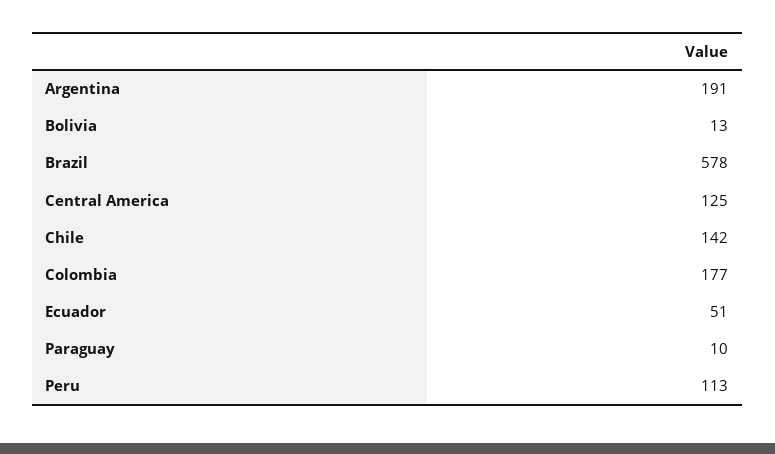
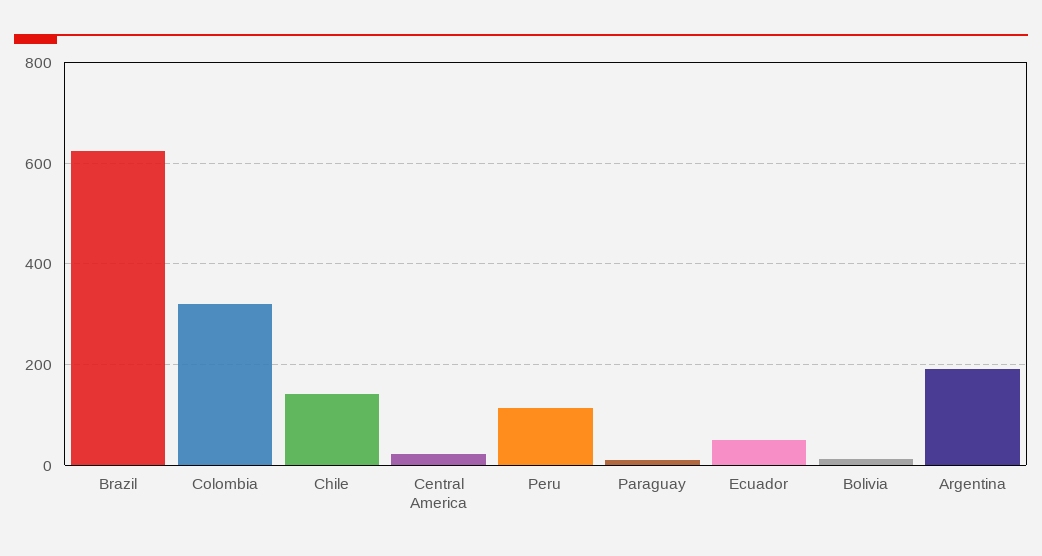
  {
    "Argentina": 191,
    "Bolivia": 13,
-   "Brazil": 578,
+   "Brazil": 620,
-   "Central America": 125,
+   "Central America": 20,
    "Chile": 142,
-   "Colombia": 177,
+   "Colombia": 320,
    "Ecuador": 51,
    "Paraguay": 10,
    "Peru": 113
  }

